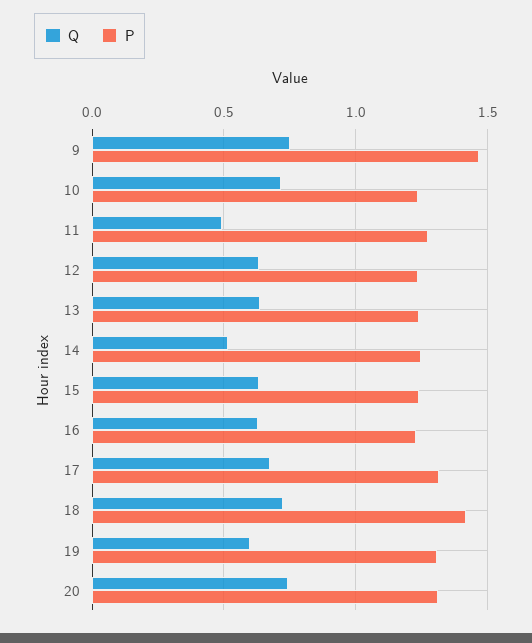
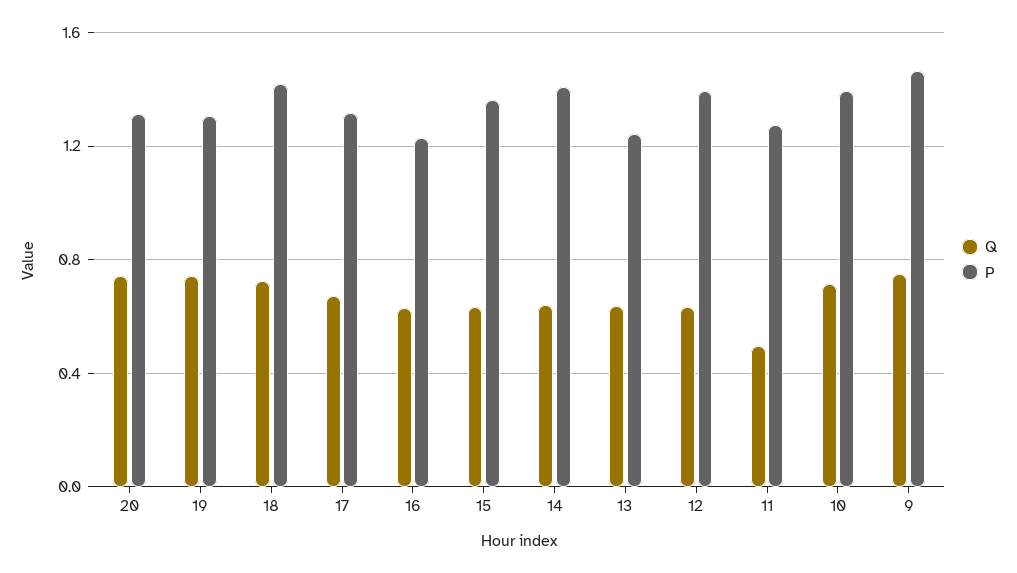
  {
    "Q": {
      "9": 0.75,
      "10": 0.7,
      "11": 0.5,
      "12": 0.65,
      "13": 0.65,
-     "14": 0.5,
+     "14": 0.65,
      "15": 0.65,
      "16": 0.65,
      "17": 0.65,
      "18": 0.75,
-     "19": 0.6,
+     "19": 0.75,
      "20": 0.75
    },
    "P": {
      "9": 1.45,
-     "10": 1.25,
+     "10": 1.4,
      "11": 1.25,
-     "12": 1.25,
+     "12": 1.4,
      "13": 1.25,
-     "14": 1.25,
+     "14": 1.4,
-     "15": 1.25,
+     "15": 1.35,
      "16": 1.25,
      "17": 1.3,
      "18": 1.4,
      "19": 1.3,
      "20": 1.3
    }
  }

